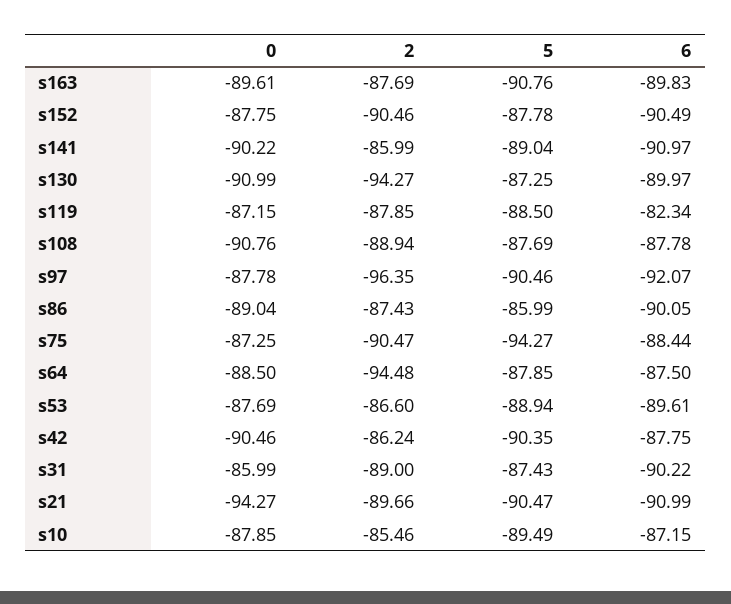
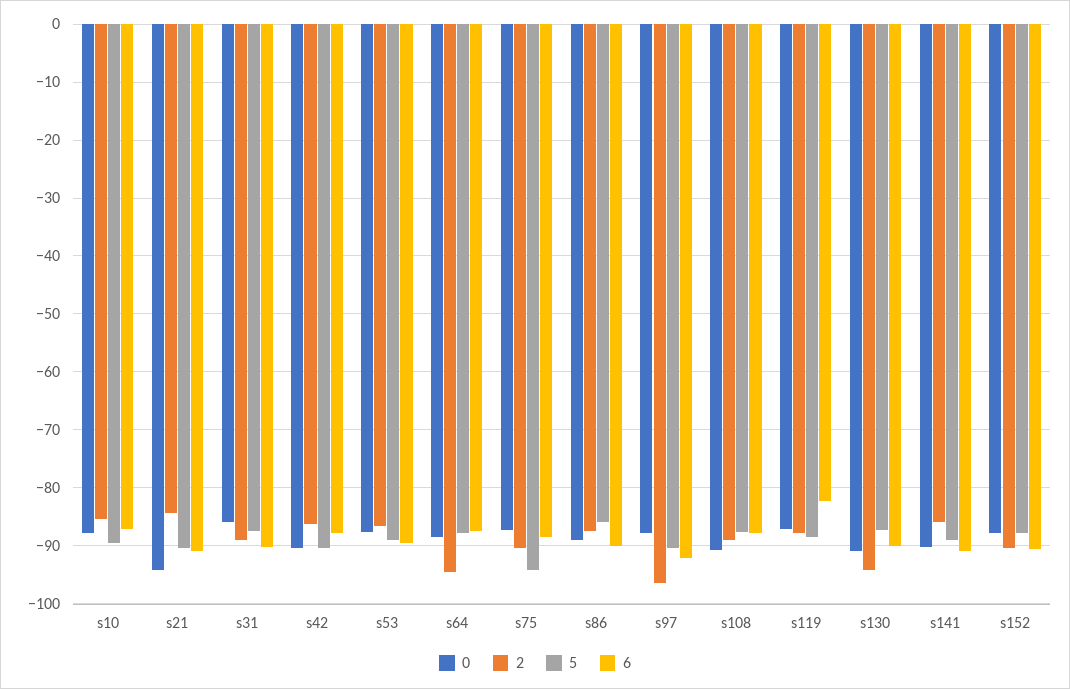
  {
    "0": {
-     "s163": -89.61,
      "s152": -87.75,
      "s141": -90.22,
      "s130": -90.99,
      "s119": -87.15,
      "s108": -90.76,
      "s97": -87.78,
      "s86": -89.04,
      "s75": -87.25,
      "s64": -88.5,
      "s53": -87.69,
      "s42": -90.46,
      "s31": -85.99,
      "s21": -94.27,
      "s10": -87.85
    },
    "2": {
-     "s163": -87.69,
      "s152": -90.46,
      "s141": -85.99,
      "s130": -94.27,
      "s119": -87.85,
      "s108": -88.94,
      "s97": -96.35,
      "s86": -87.43,
      "s75": -90.47,
      "s64": -94.48,
      "s53": -86.6,
      "s42": -86.24,
      "s31": -89,
-     "s21": -89.66,
+     "s21": -84,
      "s10": -85.46
    },
    "5": {
-     "s163": -90.76,
      "s152": -87.78,
      "s141": -89.04,
      "s130": -87.25,
      "s119": -88.5,
      "s108": -87.69,
      "s97": -90.46,
      "s86": -85.99,
      "s75": -94.27,
      "s64": -87.85,
      "s53": -88.94,
      "s42": -90.35,
      "s31": -87.43,
      "s21": -90.47,
      "s10": -89.49
    },
    "6": {
-     "s163": -89.83,
      "s152": -90.49,
      "s141": -90.97,
      "s130": -89.97,
      "s119": -82.34,
      "s108": -87.78,
      "s97": -92.07,
      "s86": -90.05,
      "s75": -88.44,
      "s64": -87.5,
      "s53": -89.61,
      "s42": -87.75,
      "s31": -90.22,
      "s21": -90.99,
      "s10": -87.15
    }
  }

